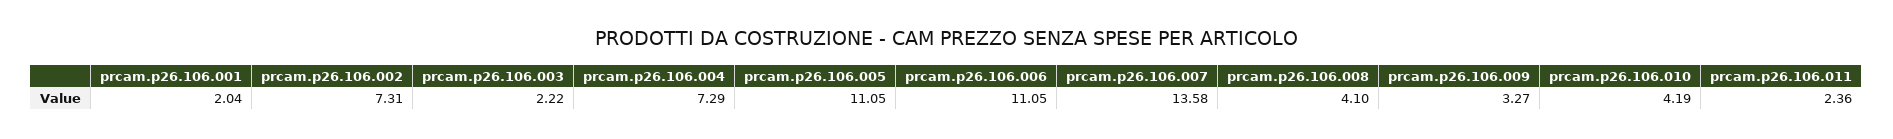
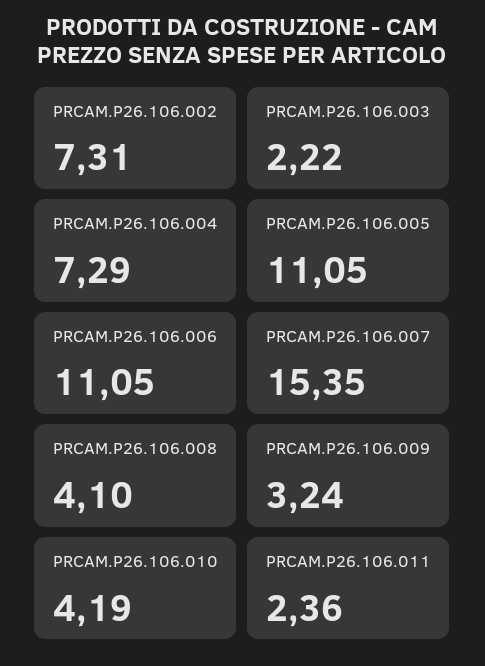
  {
-   "prcam.p26.106.001": 2.04,
    "prcam.p26.106.002": 7.31,
    "prcam.p26.106.003": 2.22,
    "prcam.p26.106.004": 7.29,
    "prcam.p26.106.005": 11.05,
    "prcam.p26.106.006": 11.05,
-   "prcam.p26.106.007": 13.58,
+   "prcam.p26.106.007": 15.35,
    "prcam.p26.106.008": 4.1,
-   "prcam.p26.106.009": 3.27,
+   "prcam.p26.106.009": 3.24,
    "prcam.p26.106.010": 4.19,
    "prcam.p26.106.011": 2.36
  }

